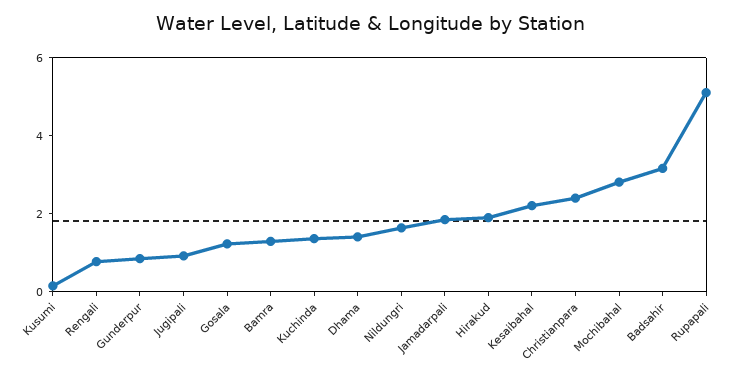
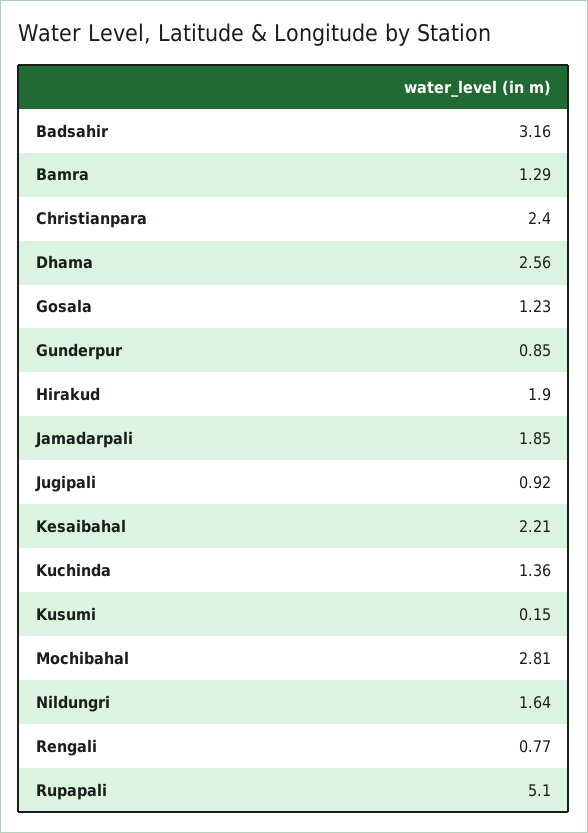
  {
    "Kusumi": 0.15,
    "Rengali": 0.77,
    "Gunderpur": 0.85,
    "Jugipali": 0.92,
    "Gosala": 1.23,
    "Bamra": 1.29,
    "Kuchinda": 1.36,
-   "Dhama": 1.5,
+   "Dhama": 2.56,
    "Nildungri": 1.64,
    "Jamadarpali": 1.85,
    "Hirakud": 1.9,
    "Kesaibahal": 2.21,
    "Christianpara": 2.4,
    "Mochibahal": 2.81,
    "Badsahir": 3.16,
    "Rupapali": 5.1
  }

